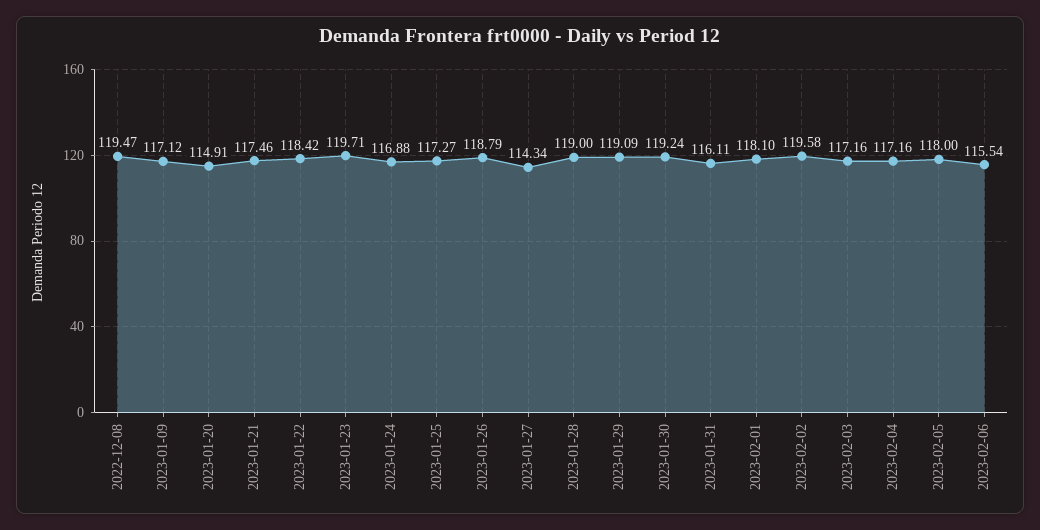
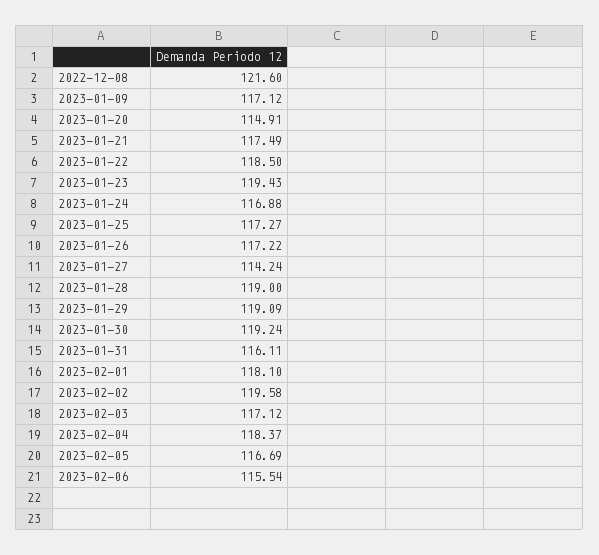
  {
-   "2022-12-08": 119.47,
+   "2022-12-08": 121.6,
    "2023-01-09": 117.12,
    "2023-01-20": 114.91,
-   "2023-01-21": 117.46,
+   "2023-01-21": 117.49,
-   "2023-01-22": 118.42,
+   "2023-01-22": 118.5,
-   "2023-01-23": 119.71,
+   "2023-01-23": 119.43,
    "2023-01-24": 116.88,
    "2023-01-25": 117.27,
-   "2023-01-26": 118.79,
+   "2023-01-26": 117.22,
-   "2023-01-27": 114.34,
+   "2023-01-27": 114.24,
    "2023-01-28": 119,
    "2023-01-29": 119.09,
    "2023-01-30": 119.24,
    "2023-01-31": 116.11,
    "2023-02-01": 118.1,
    "2023-02-02": 119.58,
-   "2023-02-03": 117.16,
+   "2023-02-03": 117.12,
-   "2023-02-04": 117.16,
+   "2023-02-04": 118.37,
-   "2023-02-05": 118,
+   "2023-02-05": 116.69,
    "2023-02-06": 115.54
  }

